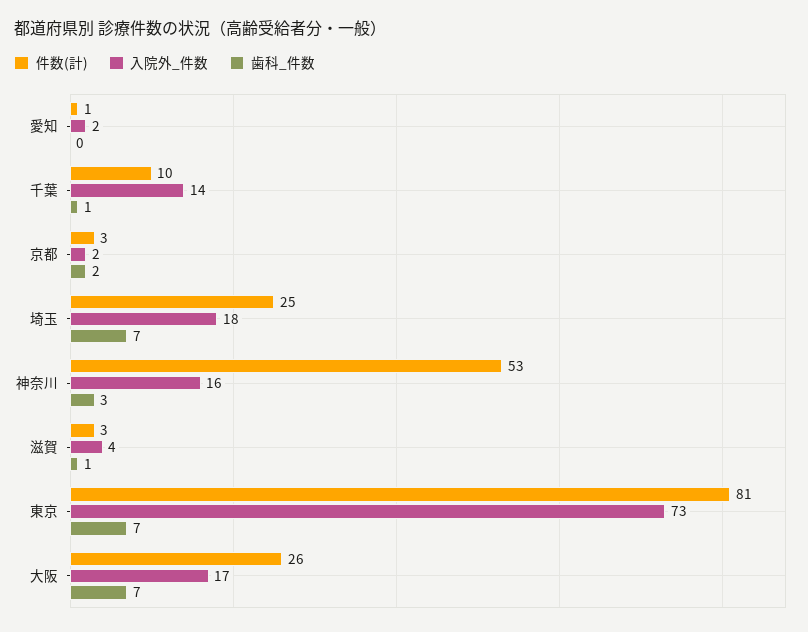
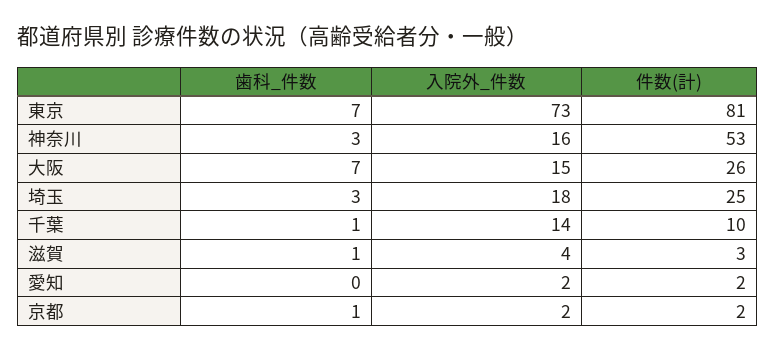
  {
    "件数(計)": {
-     "愛知": 1,
+     "愛知": 2,
      "千葉": 10,
-     "京都": 3,
+     "京都": 2,
      "埼玉": 25,
      "神奈川": 53,
      "滋賀": 3,
      "東京": 81,
      "大阪": 26
    },
    "入院外_件数": {
      "愛知": 2,
      "千葉": 14,
      "京都": 2,
      "埼玉": 18,
      "神奈川": 16,
      "滋賀": 4,
      "東京": 73,
-     "大阪": 17
+     "大阪": 15
    },
    "歯科_件数": {
      "愛知": 0,
      "千葉": 1,
-     "京都": 2,
+     "京都": 1,
-     "埼玉": 7,
+     "埼玉": 3,
      "神奈川": 3,
      "滋賀": 1,
      "東京": 7,
      "大阪": 7
    }
  }

